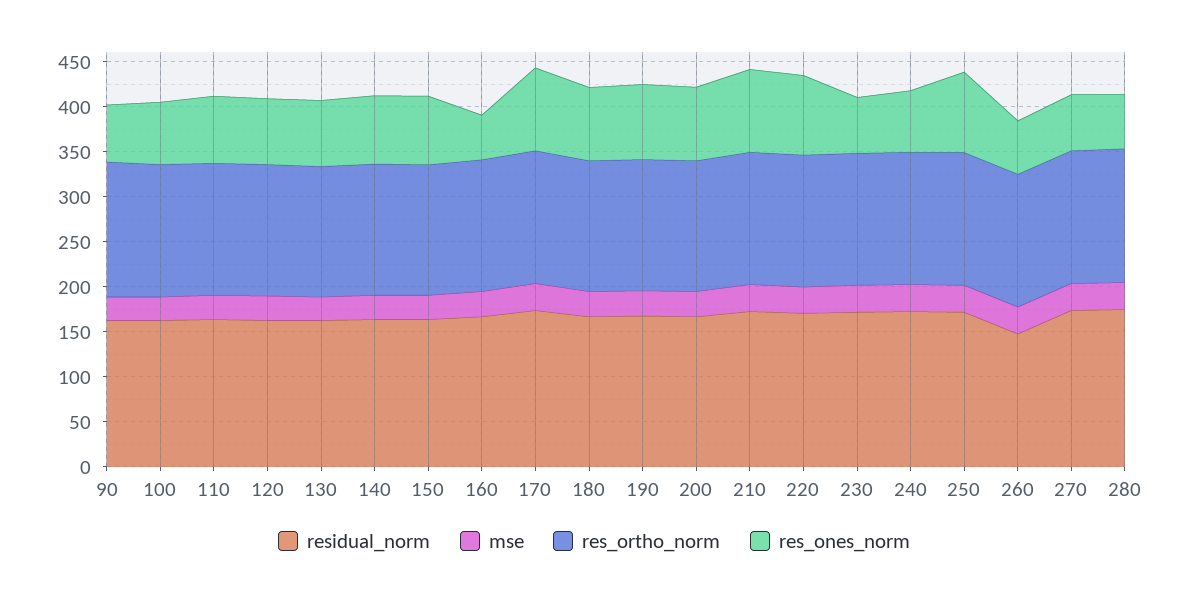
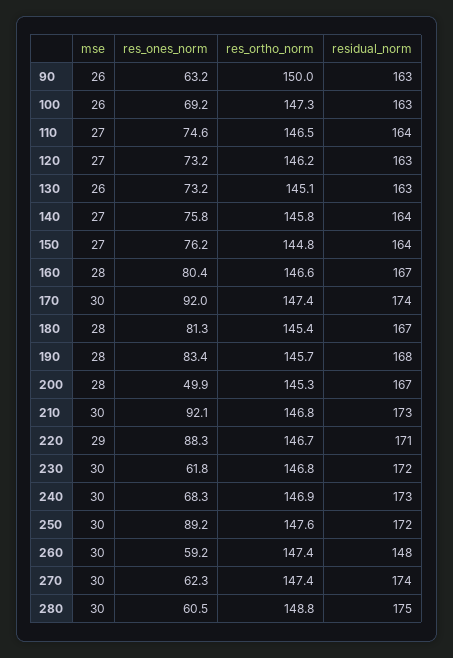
  {
    "residual_norm": {
      "90": 163,
      "100": 163,
      "110": 164,
      "120": 163,
      "130": 163,
      "140": 164,
      "150": 164,
      "160": 167,
      "170": 174,
      "180": 167,
      "190": 168,
      "200": 167,
      "210": 173,
      "220": 171,
      "230": 172,
      "240": 173,
      "250": 172,
      "260": 148,
      "270": 174,
      "280": 175
    },
    "mse": {
      "90": 26,
      "100": 26,
      "110": 27,
      "120": 27,
      "130": 26,
      "140": 27,
      "150": 27,
      "160": 28,
      "170": 30,
      "180": 28,
      "190": 28,
      "200": 28,
      "210": 30,
      "220": 29,
      "230": 30,
      "240": 30,
      "250": 30,
      "260": 30,
      "270": 30,
      "280": 30
    },
    "res_ortho_norm": {
      "90": 150,
      "100": 147.3,
      "110": 146.5,
      "120": 146.2,
      "130": 145.1,
      "140": 145.8,
      "150": 144.8,
      "160": 146.6,
      "170": 147.4,
      "180": 145.4,
      "190": 145.7,
      "200": 145.3,
      "210": 146.8,
      "220": 146.7,
      "230": 146.8,
      "240": 146.9,
      "250": 147.6,
      "260": 147.4,
      "270": 147.4,
      "280": 148.8
    },
    "res_ones_norm": {
      "90": 63.2,
      "100": 69.2,
      "110": 74.6,
      "120": 73.2,
      "130": 73.2,
      "140": 75.8,
      "150": 76.2,
-     "160": 50,
+     "160": 80.4,
      "170": 92,
      "180": 81.3,
      "190": 83.4,
-     "200": 80,
+     "200": 49.9,
      "210": 92.1,
      "220": 88.3,
      "230": 61.8,
      "240": 68.3,
      "250": 89.2,
      "260": 59.2,
      "270": 62.3,
      "280": 60.5
    }
  }

